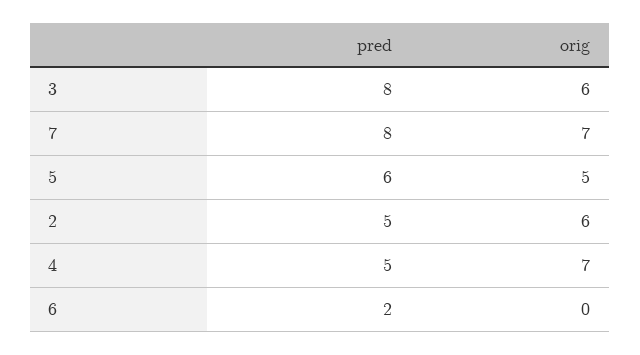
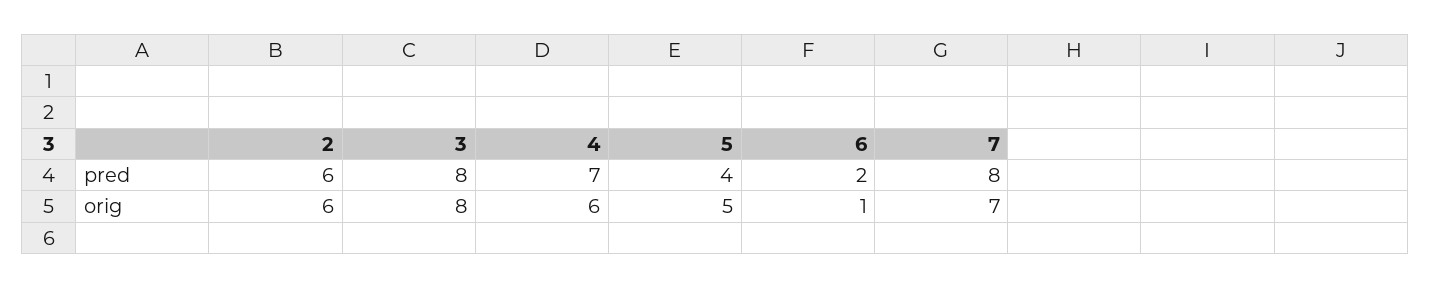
  {
    "pred": {
      "3": 8,
      "7": 8,
-     "5": 6,
+     "5": 4,
-     "2": 5,
+     "2": 6,
-     "4": 5,
+     "4": 7,
      "6": 2
    },
    "orig": {
-     "3": 6,
+     "3": 8,
      "7": 7,
      "5": 5,
      "2": 6,
-     "4": 7,
+     "4": 6,
-     "6": 0
+     "6": 1
    }
  }

